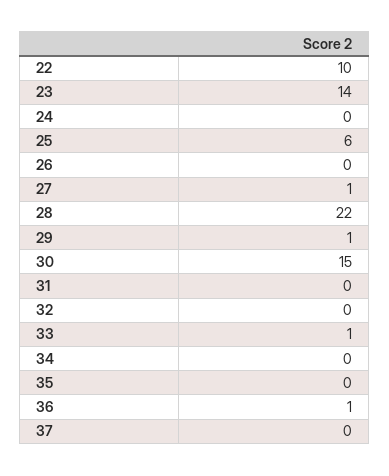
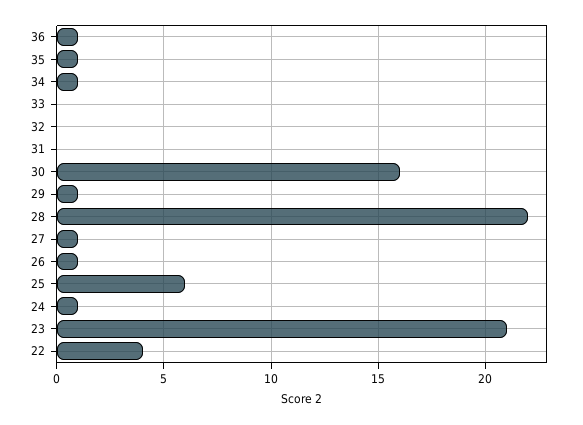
  {
-   "22": 10,
+   "22": 4,
-   "23": 14,
+   "23": 21,
-   "24": 0,
+   "24": 1,
    "25": 6,
-   "26": 0,
+   "26": 1,
    "27": 1,
    "28": 22,
    "29": 1,
-   "30": 15,
+   "30": 16,
    "31": 0,
    "32": 0,
-   "33": 1,
+   "33": 0,
-   "34": 0,
+   "34": 1,
-   "35": 0,
+   "35": 1,
-   "36": 1,
+   "36": 1
-   "37": 0
  }

